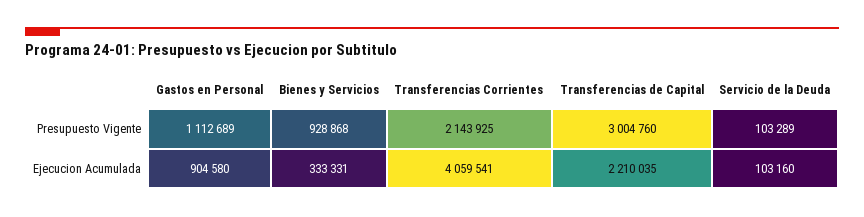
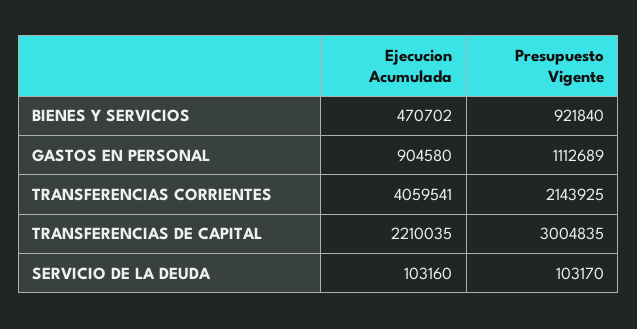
  {
    "Gastos en Personal": {
      "Presupuesto Vigente": 1112689,
      "Ejecucion Acumulada": 904580
    },
    "Bienes y Servicios": {
-     "Presupuesto Vigente": 928868,
+     "Presupuesto Vigente": 921840,
-     "Ejecucion Acumulada": 333331
+     "Ejecucion Acumulada": 470702
    },
    "Transferencias Corrientes": {
      "Presupuesto Vigente": 2143925,
      "Ejecucion Acumulada": 4059541
    },
    "Transferencias de Capital": {
-     "Presupuesto Vigente": 3004760,
+     "Presupuesto Vigente": 3004835,
      "Ejecucion Acumulada": 2210035
    },
    "Servicio de la Deuda": {
-     "Presupuesto Vigente": 103289,
+     "Presupuesto Vigente": 103170,
      "Ejecucion Acumulada": 103160
    }
  }

